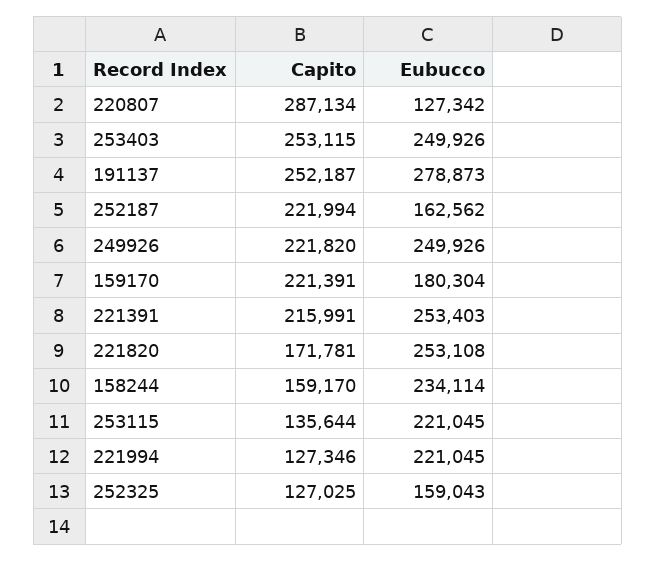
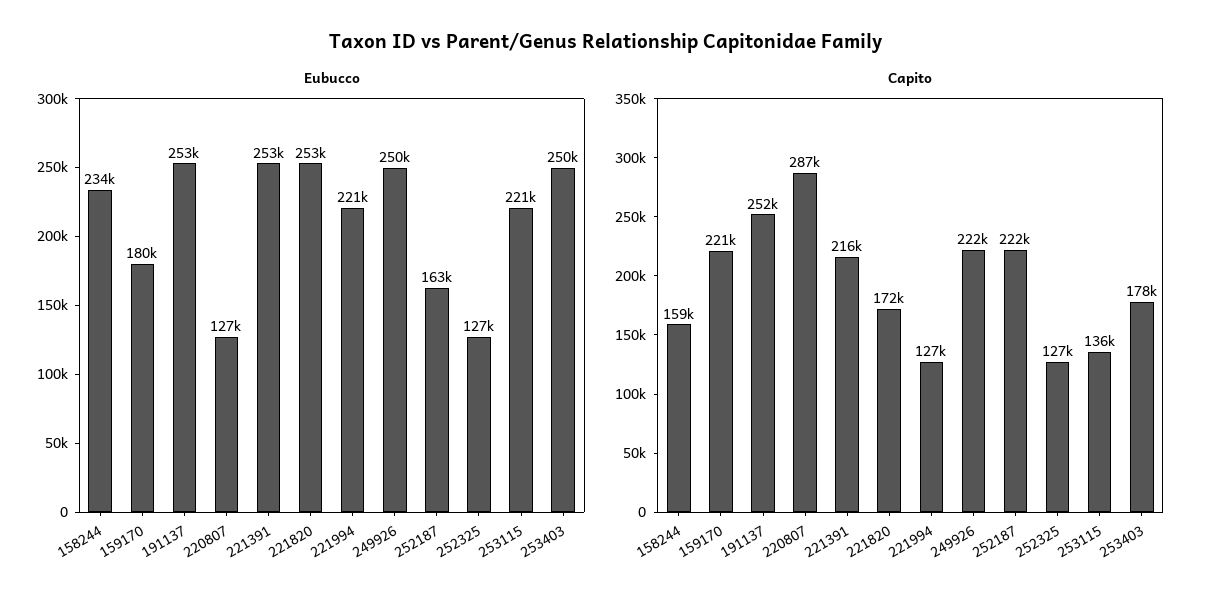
  {
    "Capito": {
      "220807": 287134,
-     "253403": 253115,
+     "253403": 178000,
      "191137": 252187,
      "252187": 221994,
      "249926": 221820,
      "159170": 221391,
      "221391": 215991,
      "221820": 171781,
      "158244": 159170,
      "253115": 135644,
      "221994": 127346,
      "252325": 127025
    },
    "Eubucco": {
      "220807": 127342,
      "253403": 249926,
-     "191137": 278873,
+     "191137": 253000,
      "252187": 162562,
      "249926": 249926,
      "159170": 180304,
      "221391": 253403,
      "221820": 253108,
      "158244": 234114,
      "253115": 221045,
      "221994": 221045,
-     "252325": 159043
+     "252325": 127000
    }
  }

